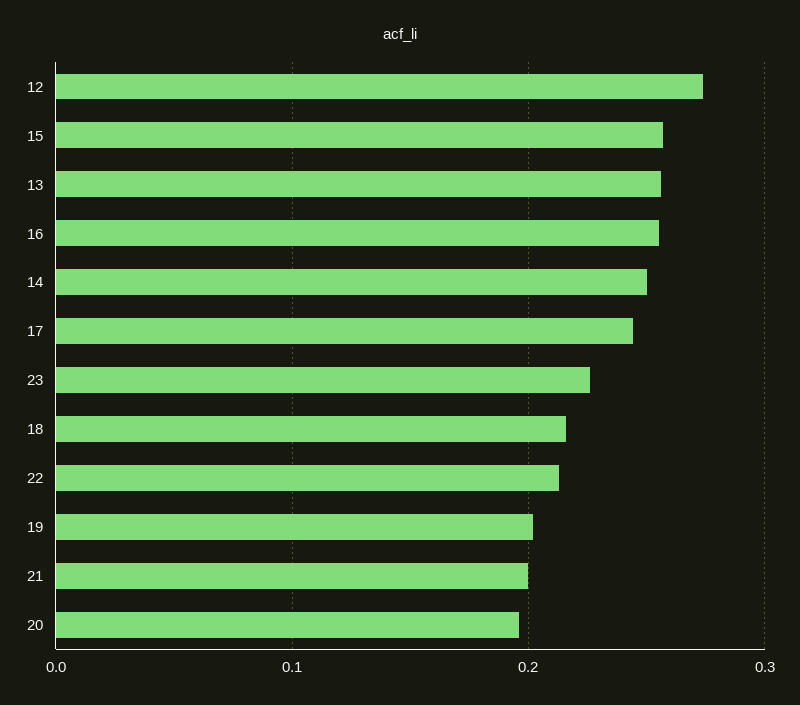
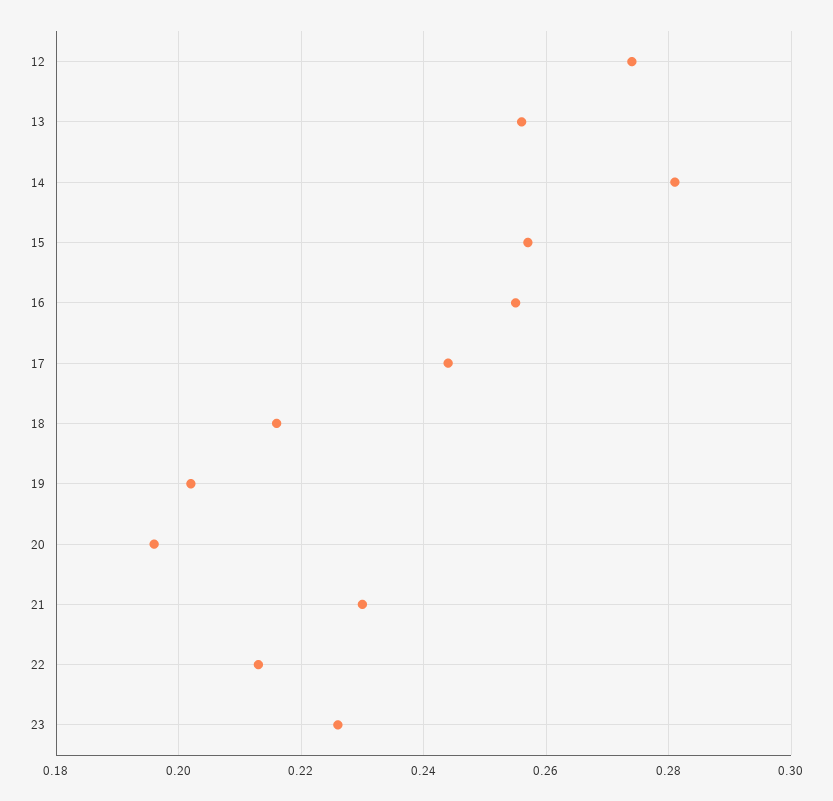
  {
    "12": 0.275,
    "15": 0.255,
    "13": 0.255,
    "16": 0.255,
-   "14": 0.25,
+   "14": 0.28,
    "17": 0.245,
    "23": 0.225,
    "18": 0.215,
    "22": 0.215,
    "19": 0.2,
-   "21": 0.2,
+   "21": 0.23,
    "20": 0.195
  }

